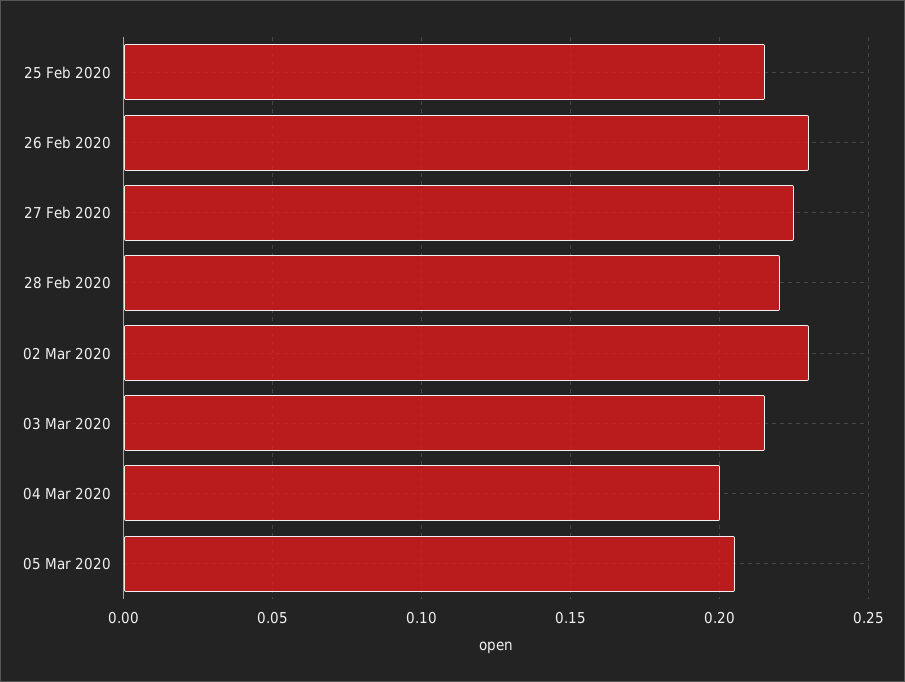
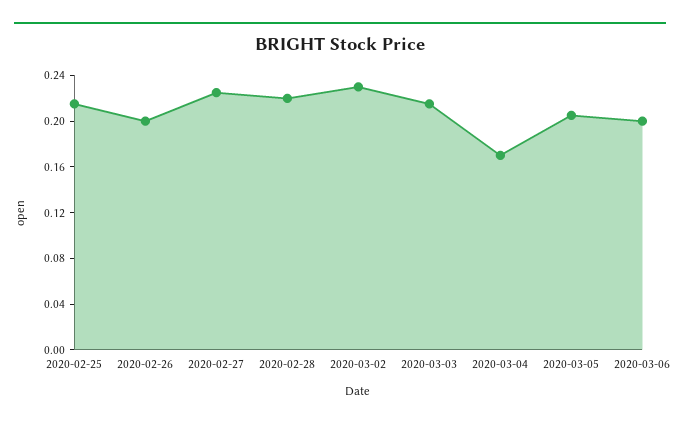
  {
    "25 Feb 2020": 0.215,
-   "26 Feb 2020": 0.23,
+   "26 Feb 2020": 0.2,
    "27 Feb 2020": 0.225,
    "28 Feb 2020": 0.22,
    "02 Mar 2020": 0.23,
    "03 Mar 2020": 0.215,
-   "04 Mar 2020": 0.2,
+   "04 Mar 2020": 0.17,
-   "05 Mar 2020": 0.205
+   "05 Mar 2020": 0.205,
+   "2020-03-06": 0.2
  }

